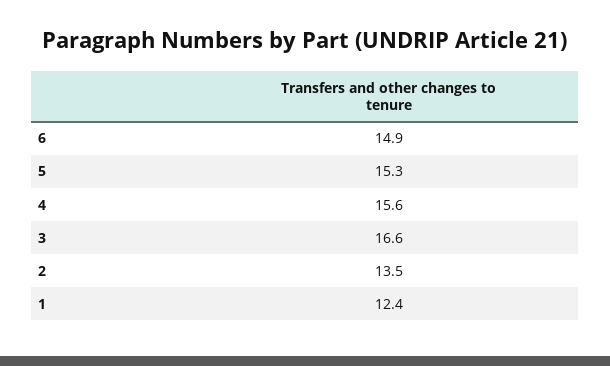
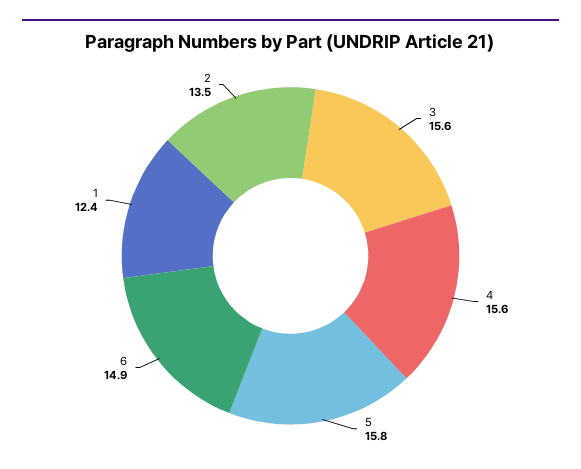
  {
    "6": 14.9,
-   "5": 15.3,
+   "5": 15.8,
    "4": 15.6,
-   "3": 16.6,
+   "3": 15.6,
    "2": 13.5,
    "1": 12.4
  }

